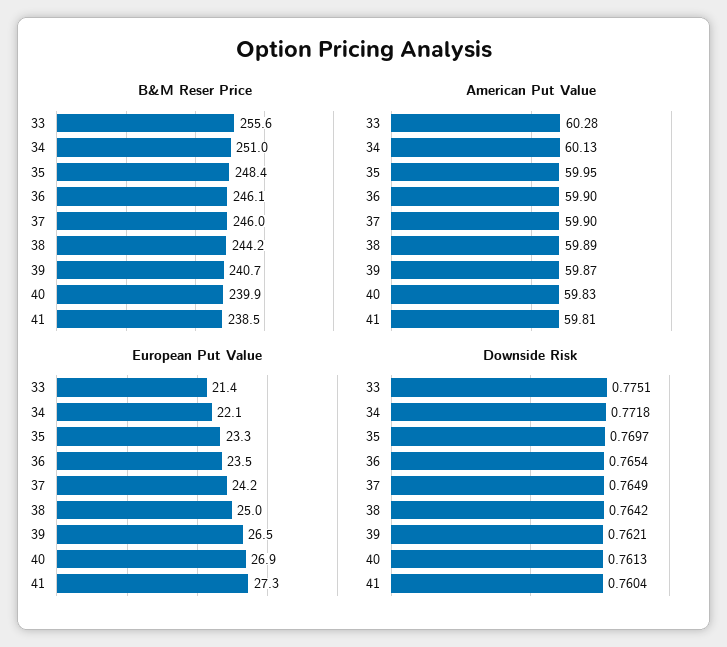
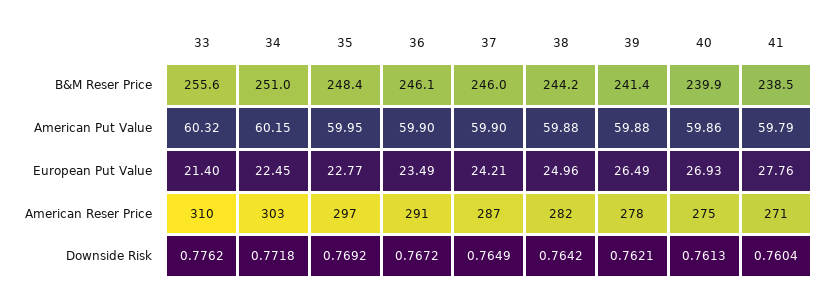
  {
    "B&M Reser Price": {
      "33": 255.6,
      "34": 251,
      "35": 248.4,
      "36": 246.1,
      "37": 246,
      "38": 244.2,
-     "39": 240.7,
+     "39": 241.4,
      "40": 239.9,
      "41": 238.5
    },
    "American Put Value": {
-     "33": 60.28,
+     "33": 60.32,
-     "34": 60.13,
+     "34": 60.15,
      "35": 59.95,
      "36": 59.9,
      "37": 59.9,
-     "38": 59.89,
+     "38": 59.88,
-     "39": 59.87,
+     "39": 59.88,
-     "40": 59.83,
+     "40": 59.86,
-     "41": 59.81
+     "41": 59.79
    },
    "European Put Value": {
      "33": 21.4,
-     "34": 22.1,
+     "34": 22.45,
-     "35": 23.3,
+     "35": 22.77,
      "36": 23.49,
      "37": 24.21,
      "38": 24.96,
      "39": 26.49,
      "40": 26.93,
-     "41": 27.3
+     "41": 27.76
    },
    "Downside Risk": {
-     "33": 0.7751,
+     "33": 0.7762,
      "34": 0.7718,
-     "35": 0.7697,
+     "35": 0.7692,
-     "36": 0.7654,
+     "36": 0.7672,
      "37": 0.7649,
      "38": 0.7642,
      "39": 0.7621,
      "40": 0.7613,
      "41": 0.7604
-   }
+   },
+   "American Reser Price": {
+     "33": 310,
+     "34": 303,
+     "35": 297,
+     "36": 291,
+     "37": 287,
+     "38": 282,
+     "39": 278,
+     "40": 275,
+     "41": 271
+   }
  }

